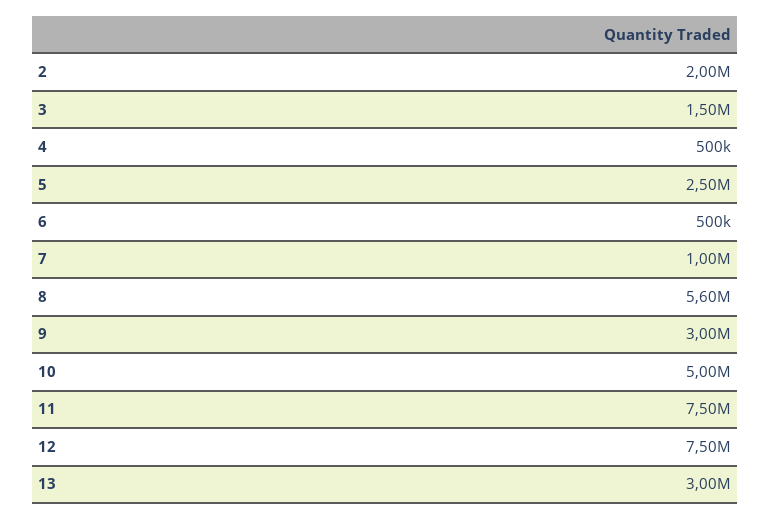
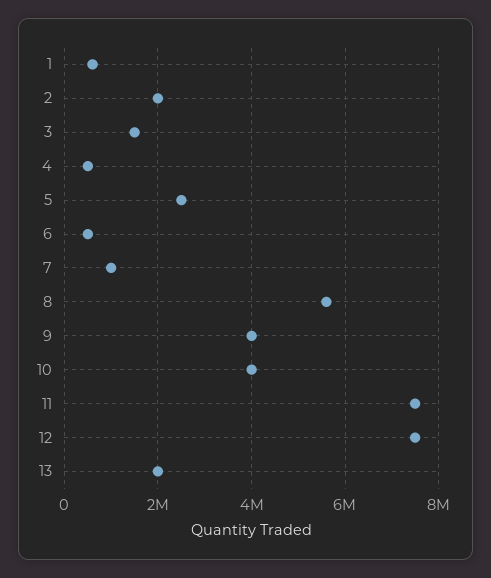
  {
    "2": 2000000,
    "3": 1500000,
    "4": 500000,
    "5": 2500000,
    "6": 500000,
    "7": 1000000,
    "8": 5600000,
-   "9": 3000000,
+   "9": 4000000,
-   "10": 5000000,
+   "10": 4000000,
    "11": 7500000,
    "12": 7500000,
-   "13": 3000000
+   "13": 2000000,
+   "1": 600000
  }

